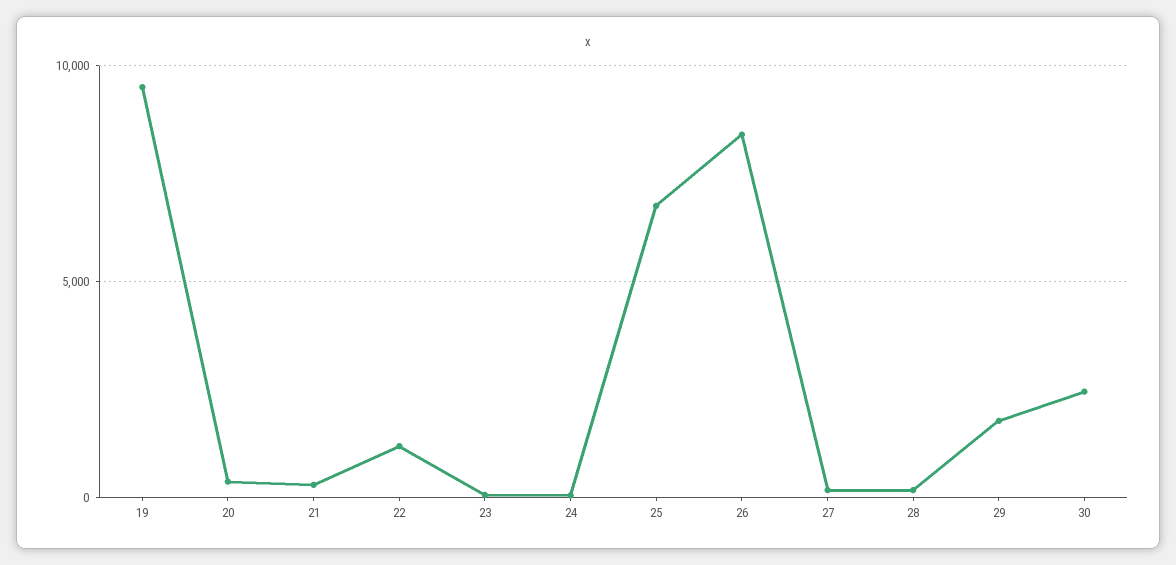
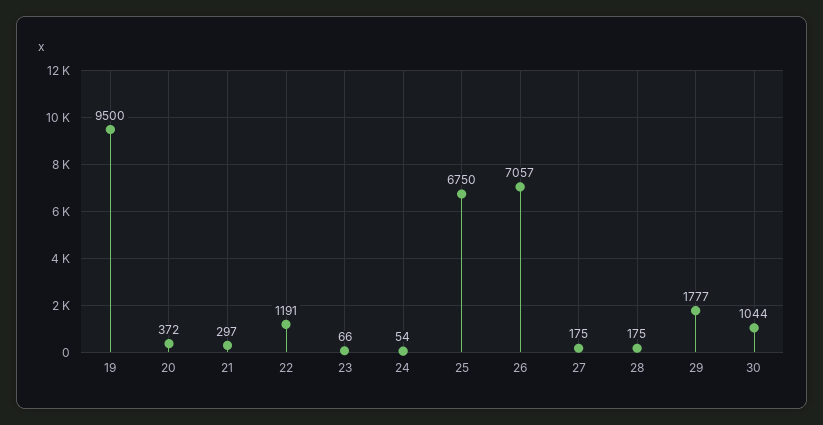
  {
    "19": 9500,
    "20": 372,
    "21": 297,
    "22": 1191,
    "23": 66,
    "24": 54,
    "25": 6750,
-   "26": 8500,
+   "26": 7057,
    "27": 175,
    "28": 175,
    "29": 1777,
-   "30": 2500
+   "30": 1044
  }

